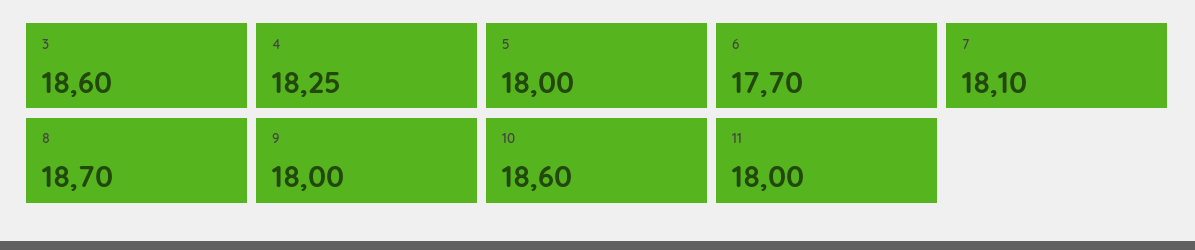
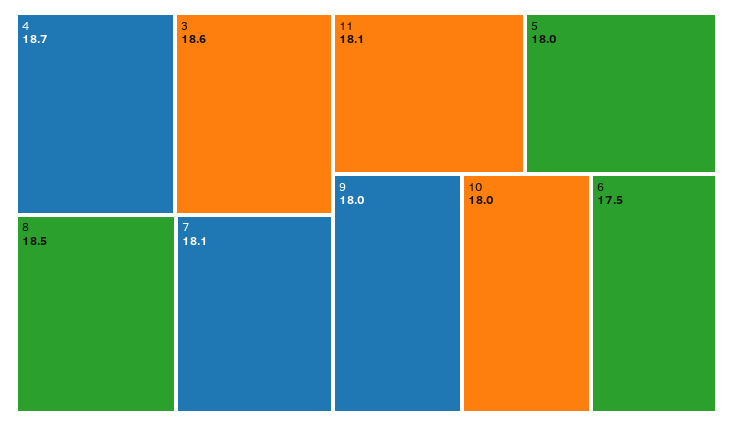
  {
    "3": 18.6,
-   "4": 18.25,
+   "4": 18.7,
    "5": 18,
-   "6": 17.7,
+   "6": 17.5,
    "7": 18.1,
-   "8": 18.7,
+   "8": 18.5,
    "9": 18,
-   "10": 18.6,
+   "10": 18,
-   "11": 18
+   "11": 18.1
  }

